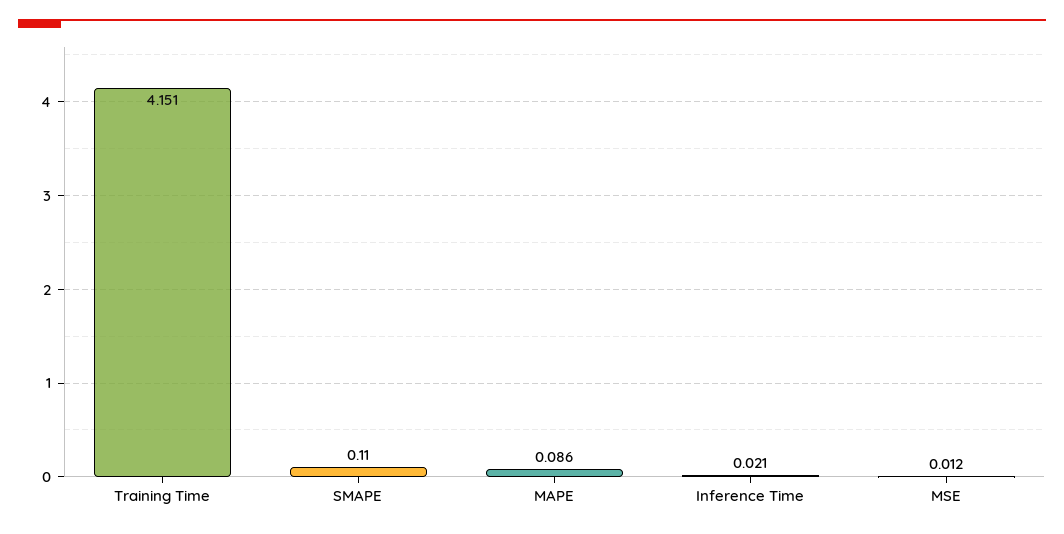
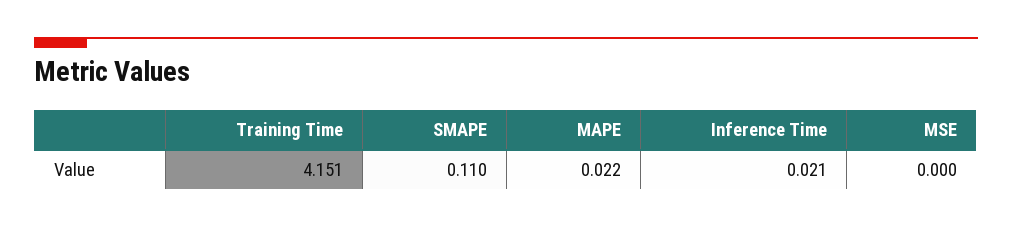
  {
    "Training Time": 4.151,
    "SMAPE": 0.11,
-   "MAPE": 0.086,
+   "MAPE": 0.022,
    "Inference Time": 0.021,
-   "MSE": 0.012
+   "MSE": 0
  }

